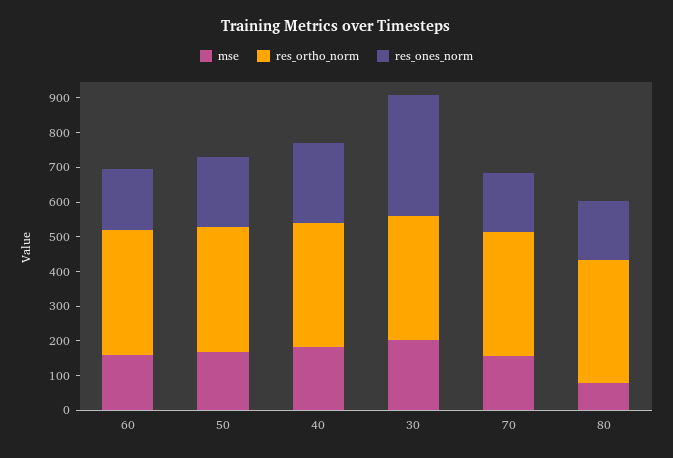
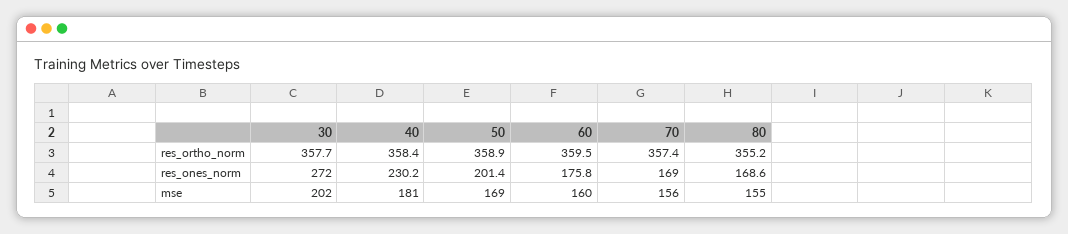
  {
    "mse": {
      "60": 160,
      "50": 169,
      "40": 181,
      "30": 202,
      "70": 156,
-     "80": 75
+     "80": 155
    },
    "res_ortho_norm": {
      "60": 359.5,
      "50": 358.9,
      "40": 358.4,
      "30": 357.7,
      "70": 357.4,
      "80": 355.2
    },
    "res_ones_norm": {
      "60": 175.8,
      "50": 201.4,
      "40": 230.2,
-     "30": 350,
+     "30": 272,
      "70": 169,
      "80": 168.6
    }
  }

